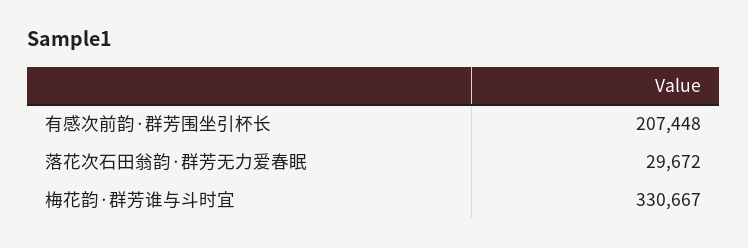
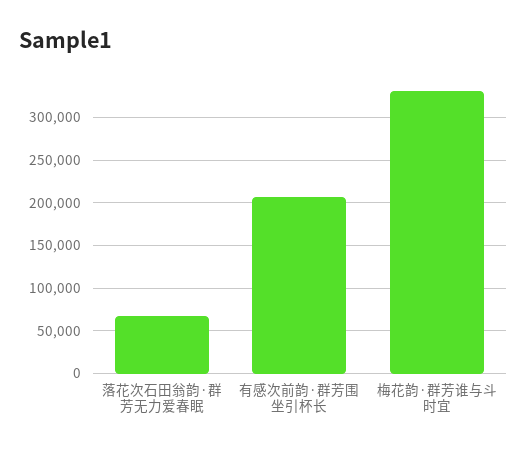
  {
    "有感次前韵·群芳围坐引杯长": 207448,
-   "落花次石田翁韵·群芳无力爱春眠": 29672,
+   "落花次石田翁韵·群芳无力爱春眠": 70000,
    "梅花韵·群芳谁与斗时宜": 330667
  }

